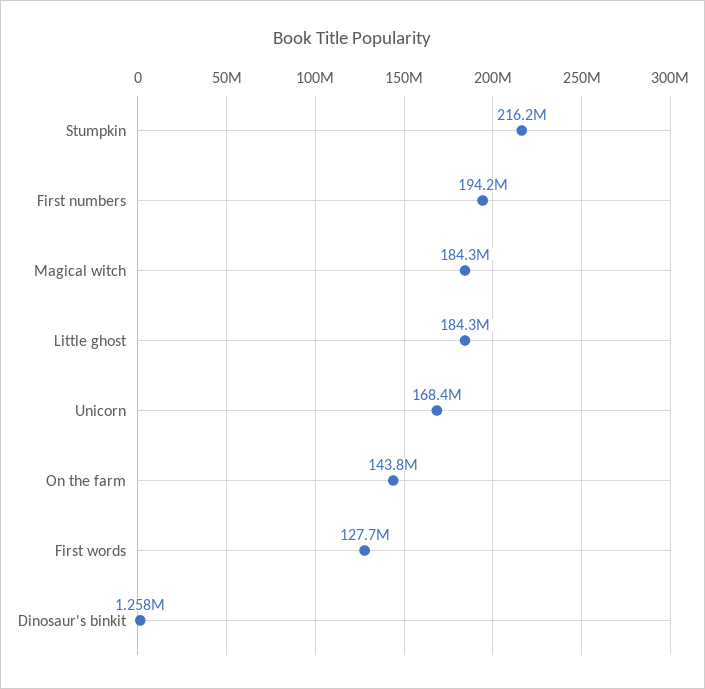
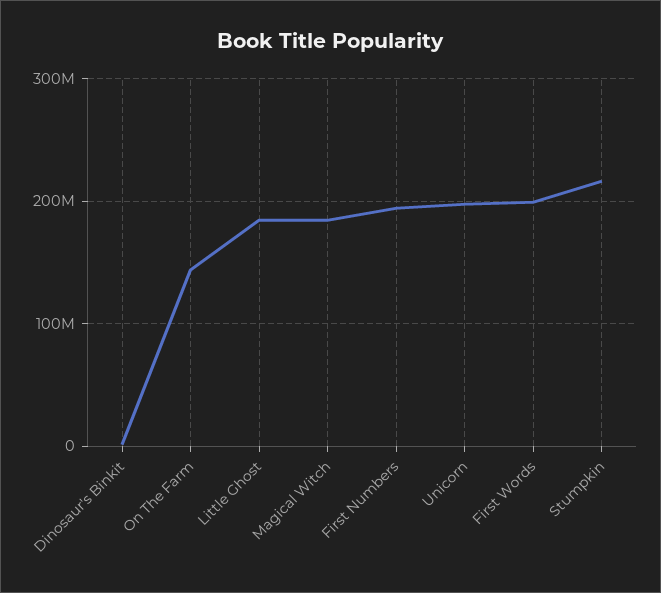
  {
    "Stumpkin": 216200000,
    "First numbers": 194200000,
    "Magical witch": 184300000,
    "Little ghost": 184300000,
-   "Unicorn": 168400000,
+   "Unicorn": 200000000,
    "On the farm": 143800000,
-   "First words": 127700000,
+   "First words": 200000000,
    "Dinosaur's binkit": 1258000
  }

